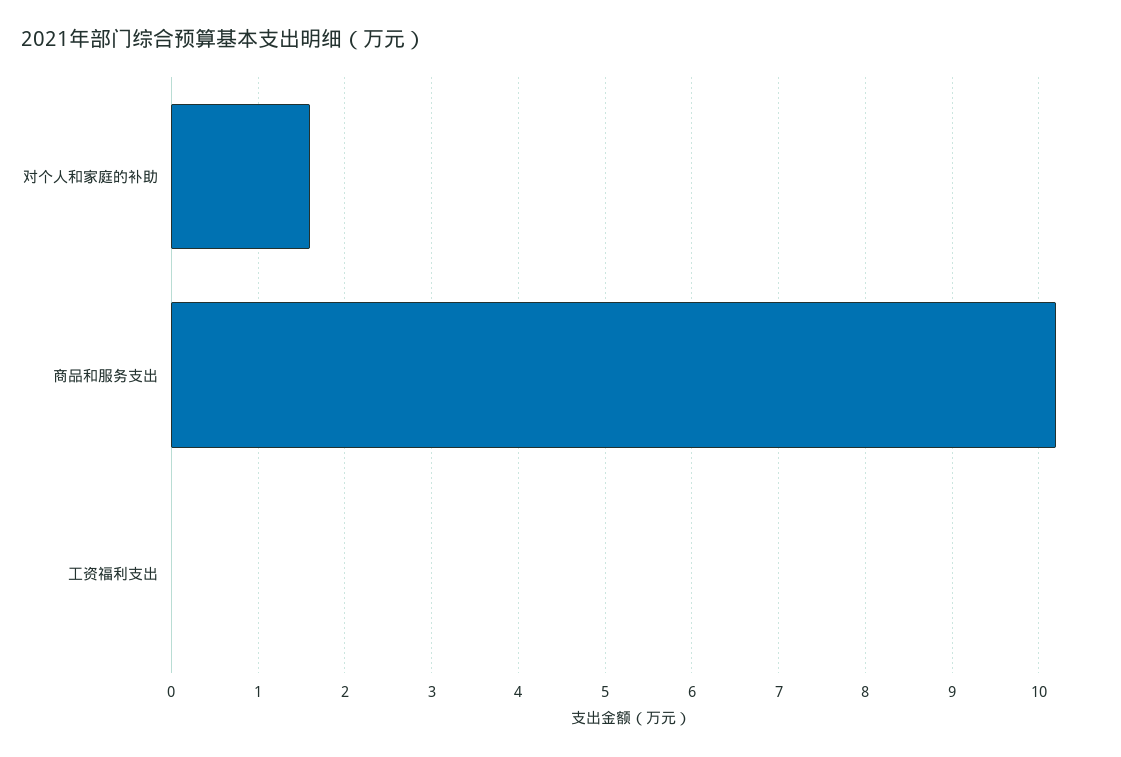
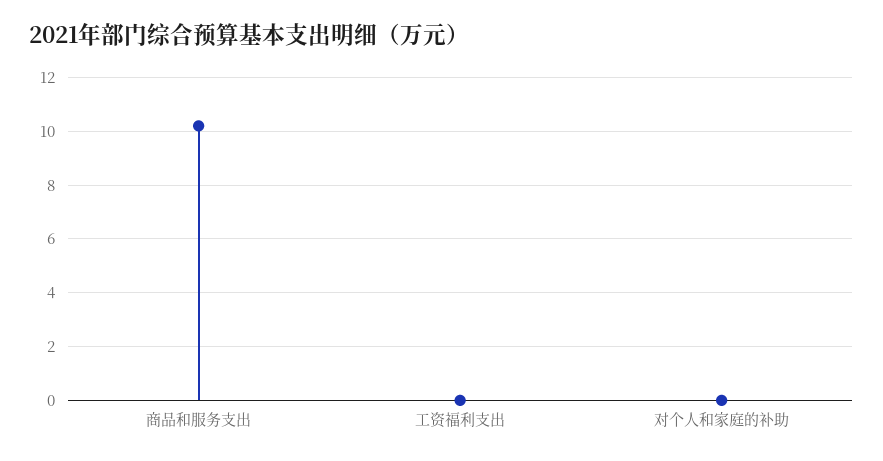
  {
-   "对个人和家庭的补助": 1.6,
+   "对个人和家庭的补助": 0,
    "商品和服务支出": 10.2,
    "工资福利支出": 0
  }

